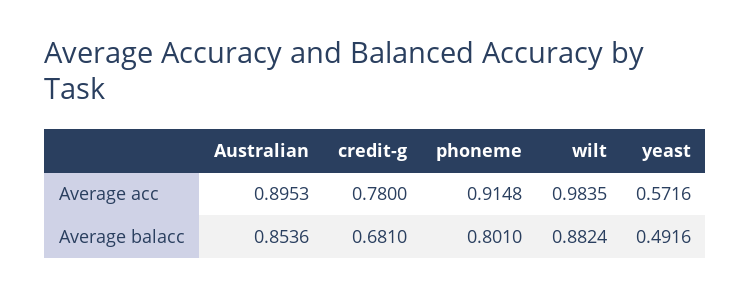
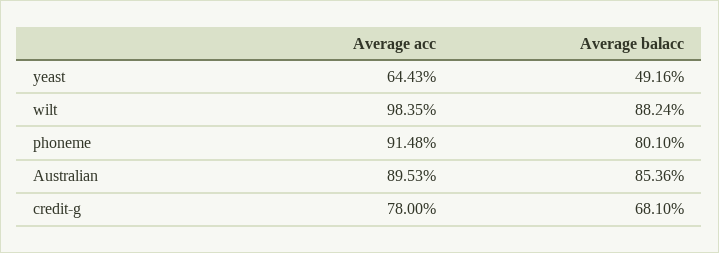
  {
    "Australian": {
      "Average acc": 0.8953,
      "Average balacc": 0.8536
    },
    "credit-g": {
      "Average acc": 0.78,
      "Average balacc": 0.681
    },
    "phoneme": {
      "Average acc": 0.9148,
      "Average balacc": 0.801
    },
    "wilt": {
      "Average acc": 0.9835,
      "Average balacc": 0.8824
    },
    "yeast": {
-     "Average acc": 0.5716,
+     "Average acc": 0.6443,
      "Average balacc": 0.4916
    }
  }

